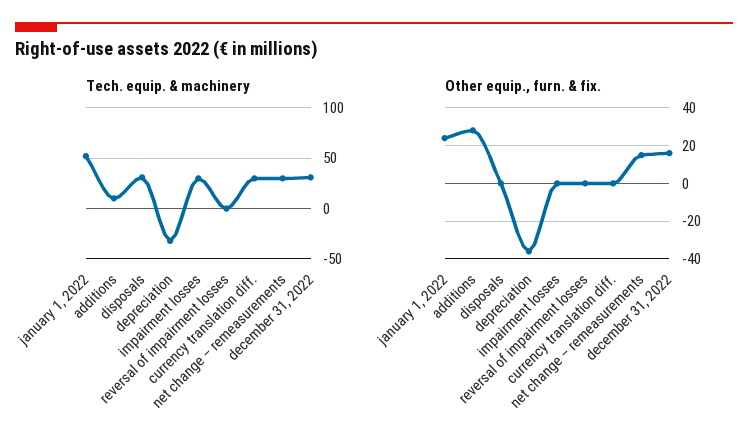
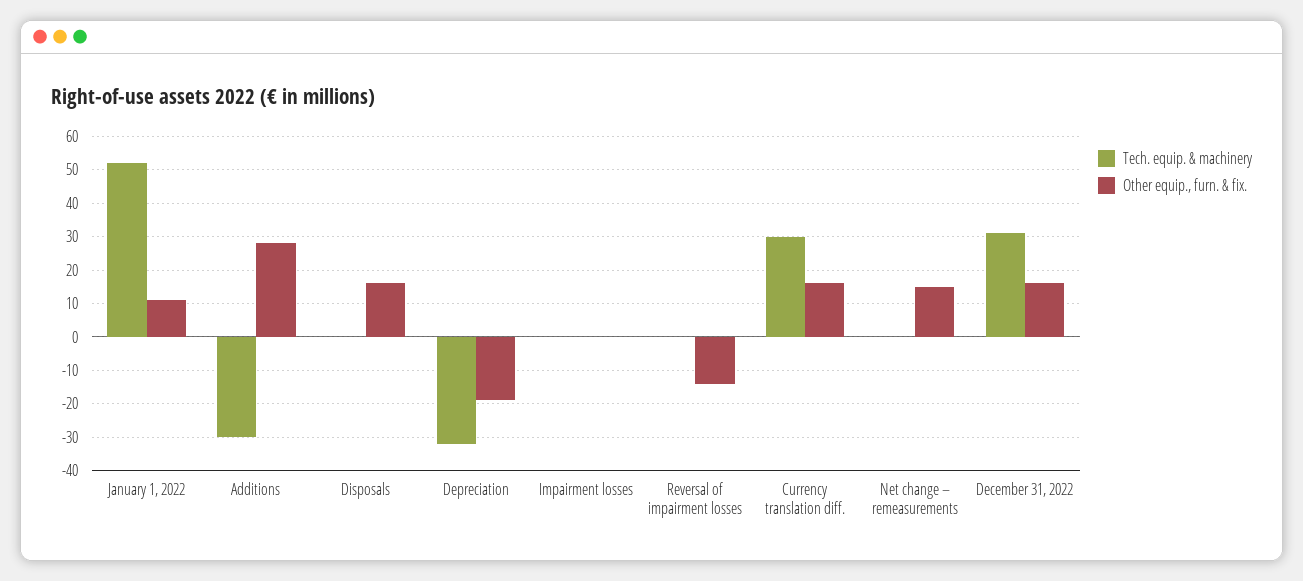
  {
    "Tech. equip. & machinery": {
      "january 1, 2022": 50,
-     "additions": 10,
+     "additions": -30,
-     "disposals": 30,
+     "disposals": 0,
      "depreciation": -30,
-     "impairment losses": 30,
+     "impairment losses": 0,
      "reversal of impairment losses": 0,
      "currency translation diff.": 30,
-     "net change – remeasurements": 30,
+     "net change – remeasurements": 0,
      "december 31, 2022": 30
    },
    "Other equip., furn. & fix.": {
-     "january 1, 2022": 25,
+     "january 1, 2022": 10,
      "additions": 30,
-     "disposals": 0,
+     "disposals": 15,
-     "depreciation": -35,
+     "depreciation": -20,
      "impairment losses": 0,
-     "reversal of impairment losses": 0,
+     "reversal of impairment losses": -15,
-     "currency translation diff.": 0,
+     "currency translation diff.": 15,
      "net change – remeasurements": 15,
      "december 31, 2022": 15
    }
  }

